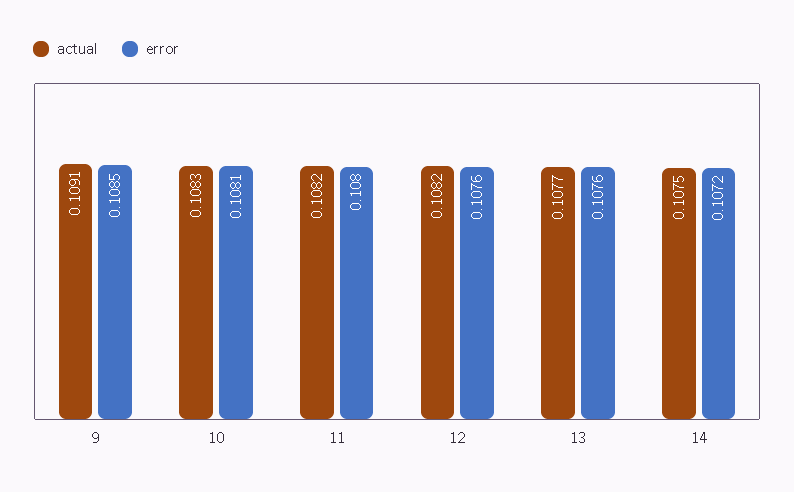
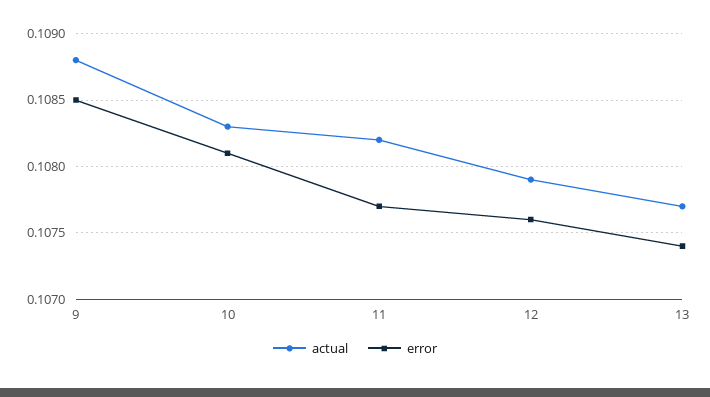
  {
    "actual": {
-     "9": 0.1091,
+     "9": 0.1088,
      "10": 0.1083,
      "11": 0.1082,
-     "12": 0.1082,
+     "12": 0.1079,
-     "13": 0.1077,
+     "13": 0.1077
-     "14": 0.1075
    },
    "error": {
      "9": 0.1085,
      "10": 0.1081,
-     "11": 0.108,
+     "11": 0.1077,
      "12": 0.1076,
-     "13": 0.1076,
+     "13": 0.1074
-     "14": 0.1072
    }
  }

